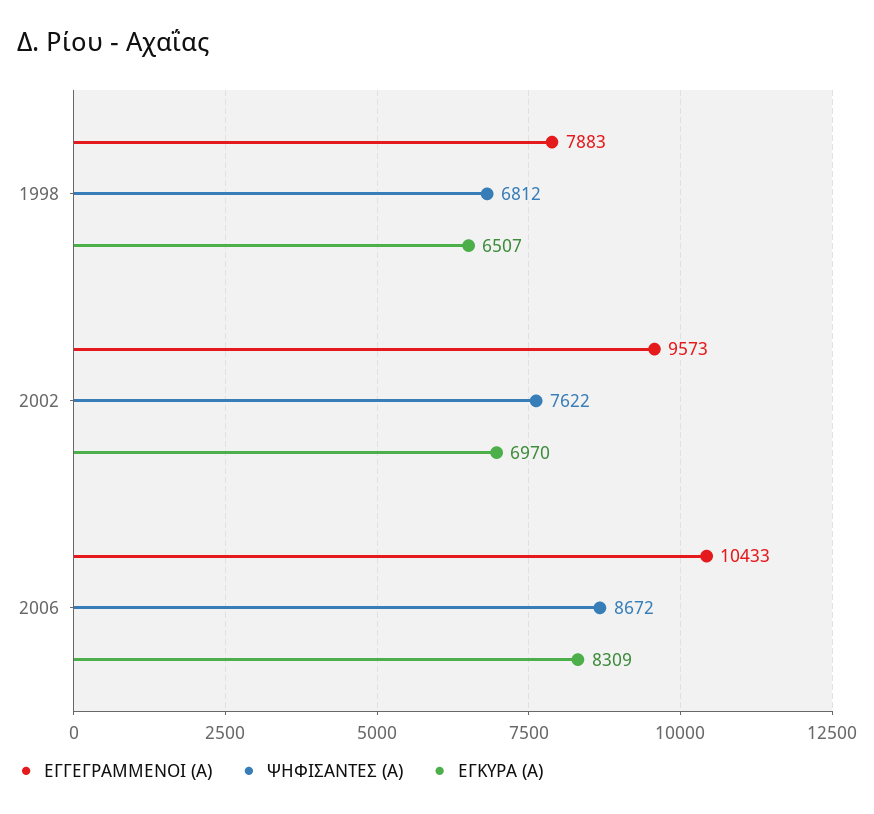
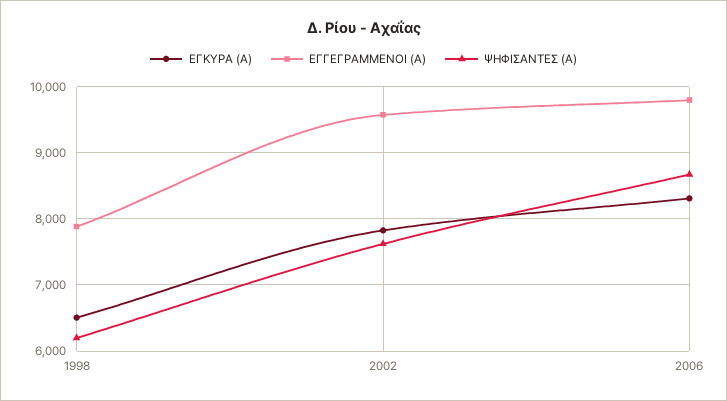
  {
    "ΕΓΓΕΓΡΑΜΜΕΝΟΙ (Α)": {
      "1998": 7883,
      "2002": 9573,
-     "2006": 10433
+     "2006": 9800
    },
    "ΨΗΦΙΣΑΝΤΕΣ (Α)": {
-     "1998": 6812,
+     "1998": 6200,
      "2002": 7622,
      "2006": 8672
    },
    "ΕΓΚΥΡΑ (Α)": {
      "1998": 6507,
-     "2002": 6970,
+     "2002": 7800,
      "2006": 8309
    }
  }

